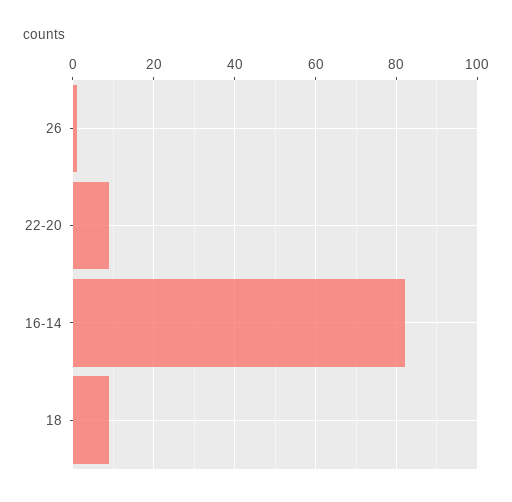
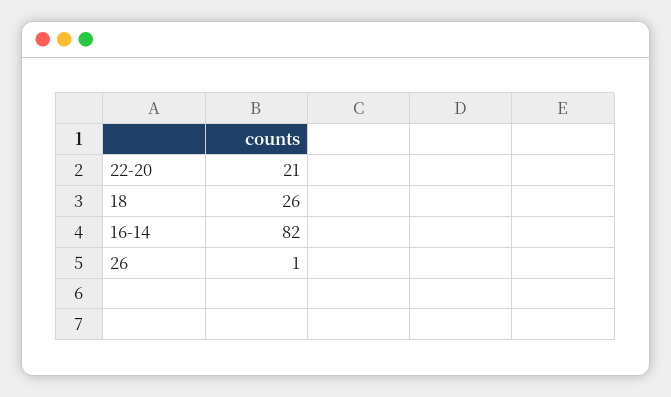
  {
    "26": 1,
-   "22-20": 10,
+   "22-20": 21,
    "16-14": 82,
-   "18": 10
+   "18": 26
  }

